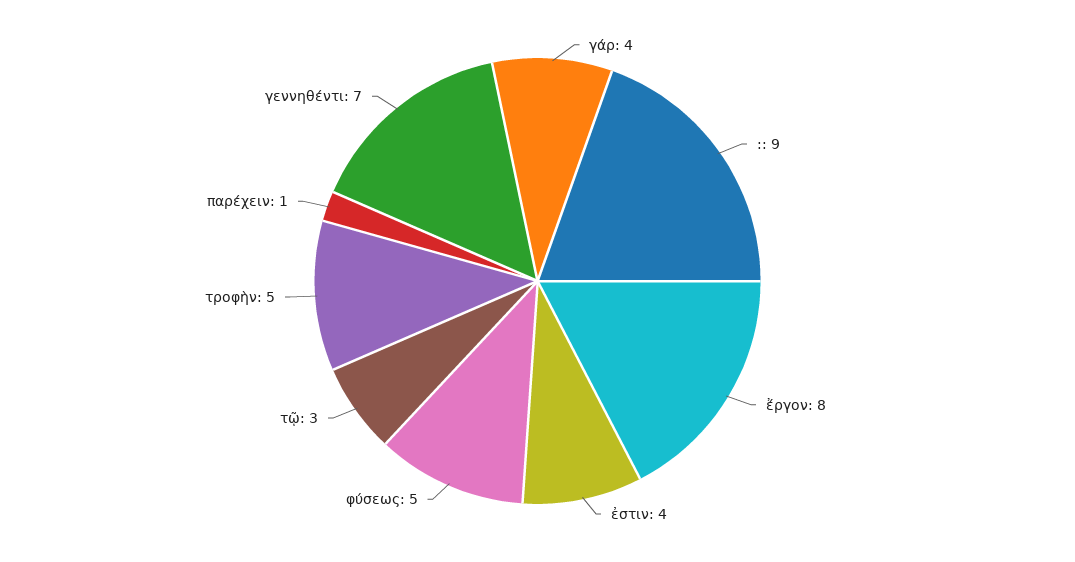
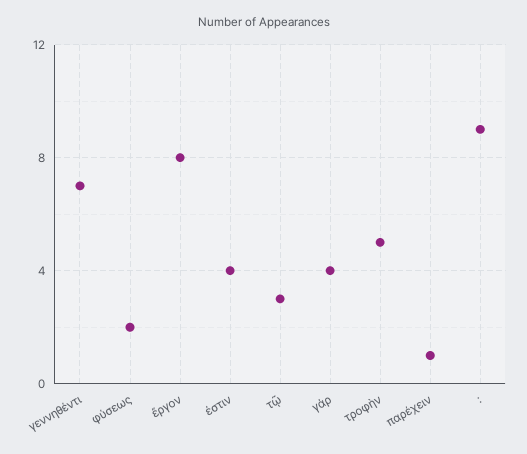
  {
    "γάρ": 4,
    ":": 9,
    "ἔργον": 8,
    "ἐστιν": 4,
-   "φύσεως": 5,
+   "φύσεως": 2,
    "τῷ": 3,
    "τροφὴν": 5,
    "παρέχειν": 1,
    "γεννηθέντι": 7
  }

